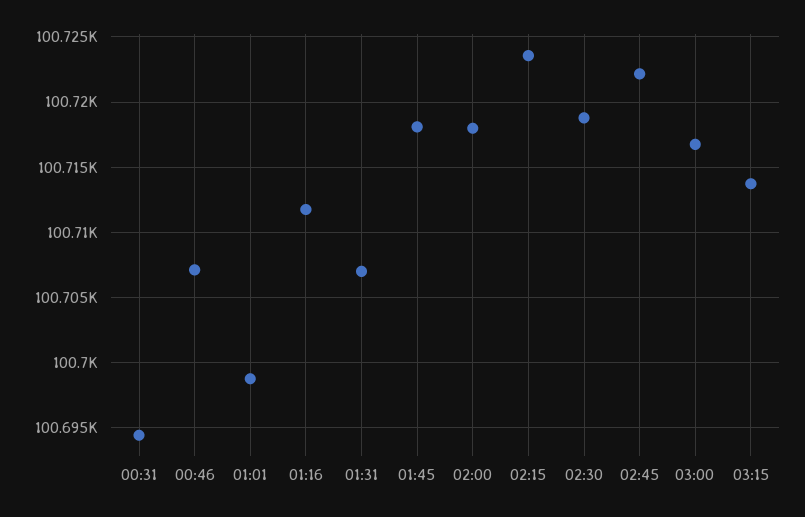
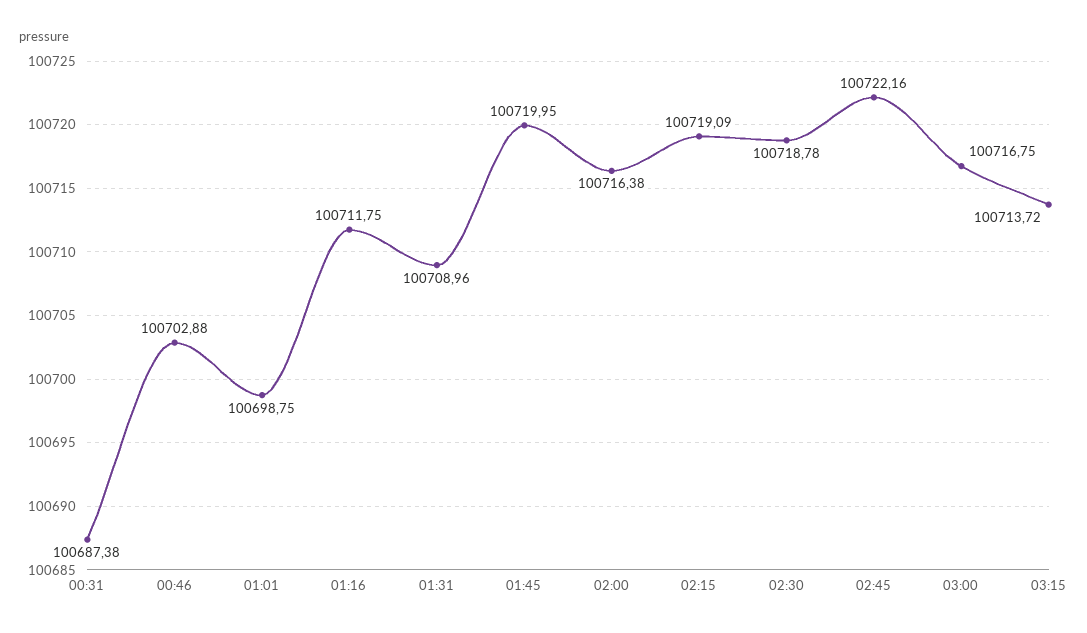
  {
-   "00:31": 100694.5,
+   "00:31": 100687.38,
-   "00:46": 100707,
+   "00:46": 100702.88,
    "01:01": 100698.75,
    "01:16": 100711.75,
-   "01:31": 100707,
+   "01:31": 100708.96,
-   "01:45": 100718,
+   "01:45": 100719.95,
-   "02:00": 100718,
+   "02:00": 100716.38,
-   "02:15": 100723.5,
+   "02:15": 100719.09,
    "02:30": 100718.78,
    "02:45": 100722.16,
    "03:00": 100716.75,
    "03:15": 100713.72
  }

